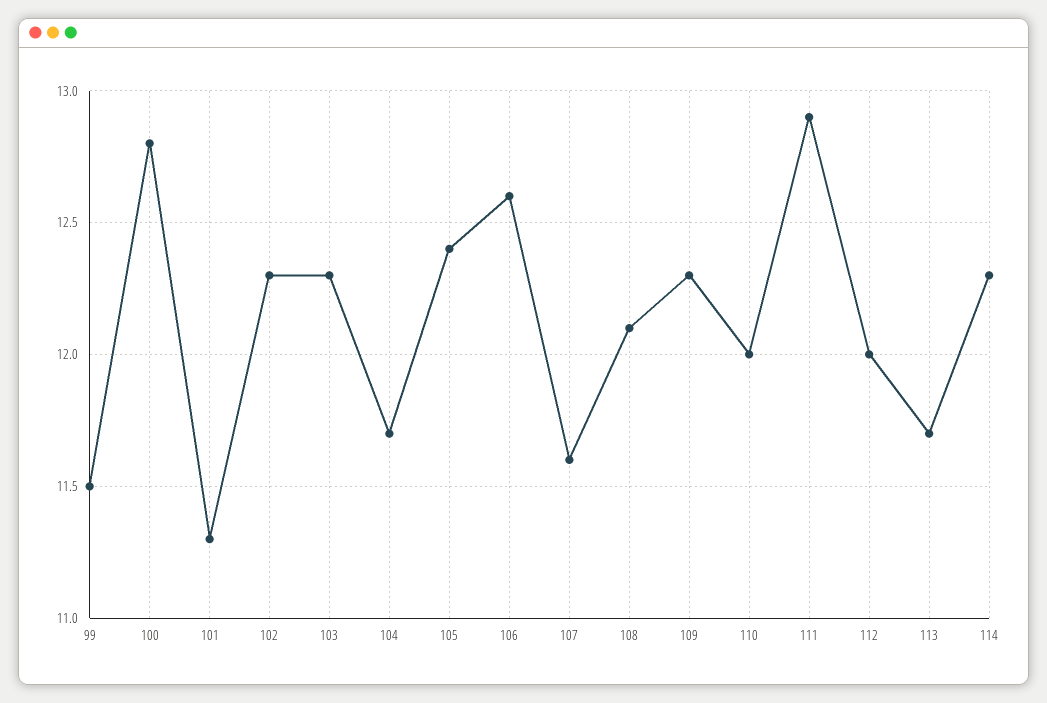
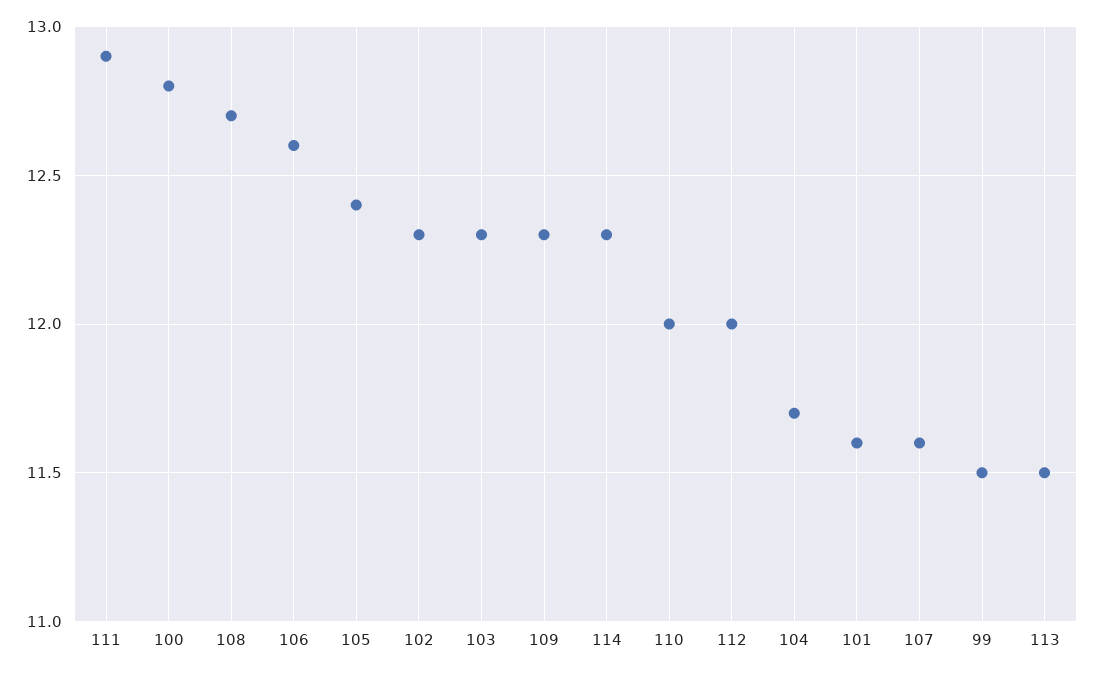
  {
    "99": 11.5,
    "100": 12.8,
-   "101": 11.3,
+   "101": 11.6,
    "102": 12.3,
    "103": 12.3,
    "104": 11.7,
    "105": 12.4,
    "106": 12.6,
    "107": 11.6,
-   "108": 12.1,
+   "108": 12.7,
    "109": 12.3,
    "110": 12,
    "111": 12.9,
    "112": 12,
-   "113": 11.7,
+   "113": 11.5,
    "114": 12.3
  }

